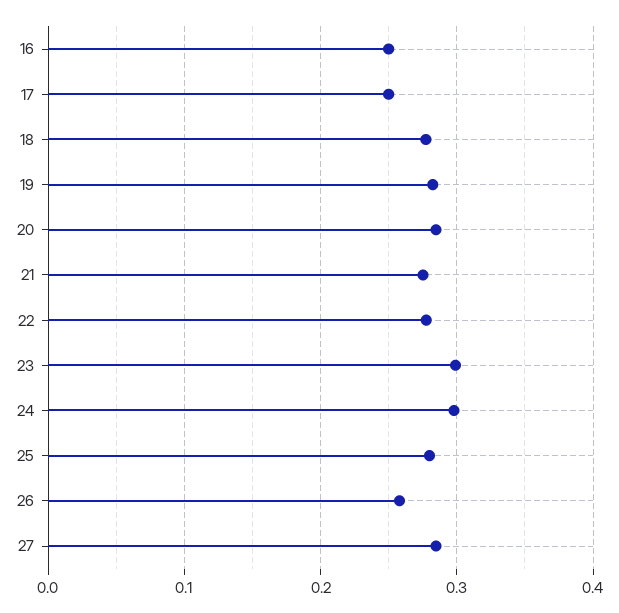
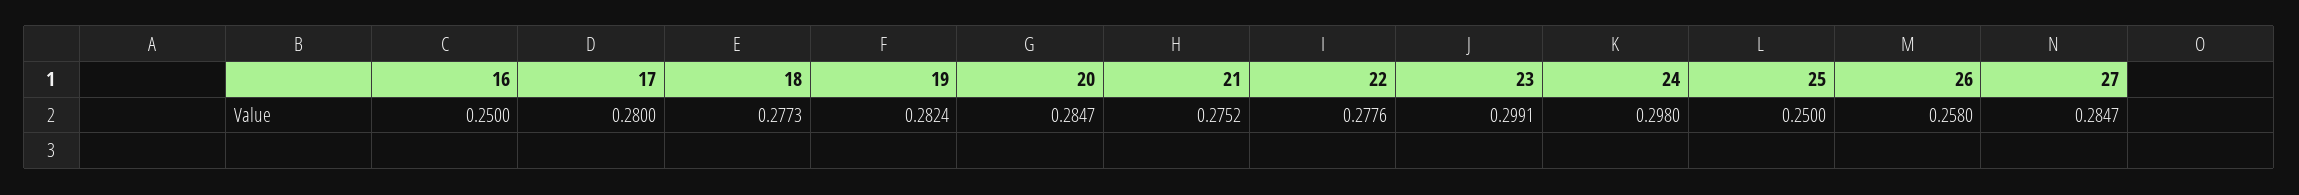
  {
    "16": 0.25,
-   "17": 0.25,
+   "17": 0.28,
    "18": 0.2773,
    "19": 0.2824,
    "20": 0.2847,
    "21": 0.2752,
    "22": 0.2776,
    "23": 0.2991,
    "24": 0.298,
-   "25": 0.28,
+   "25": 0.25,
    "26": 0.258,
    "27": 0.2847
  }

